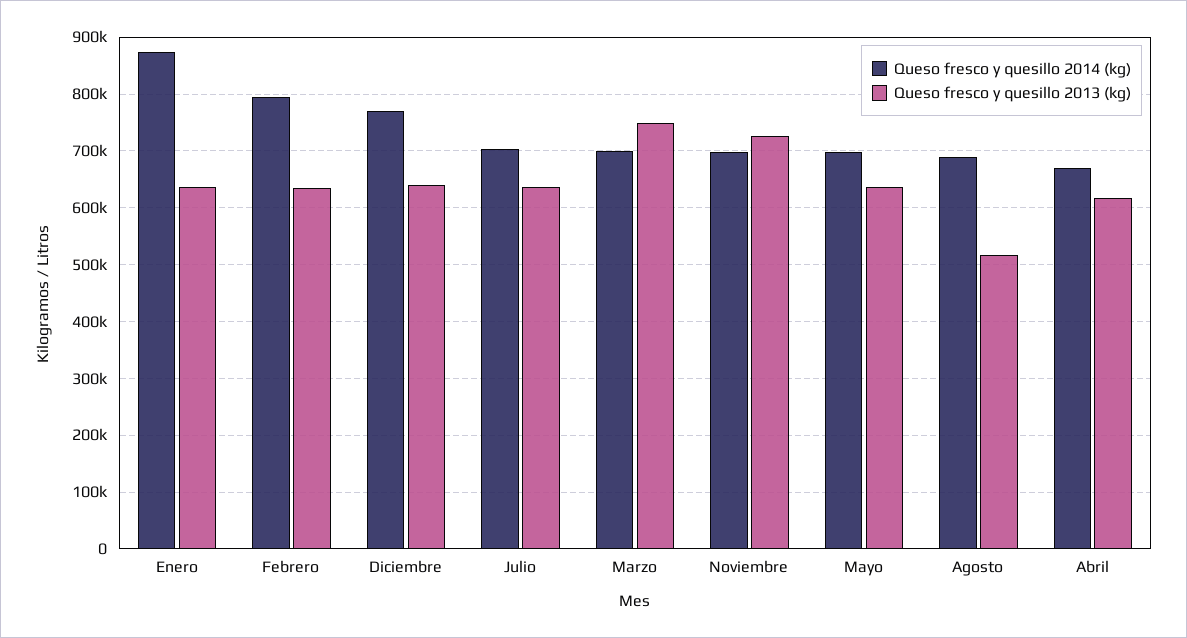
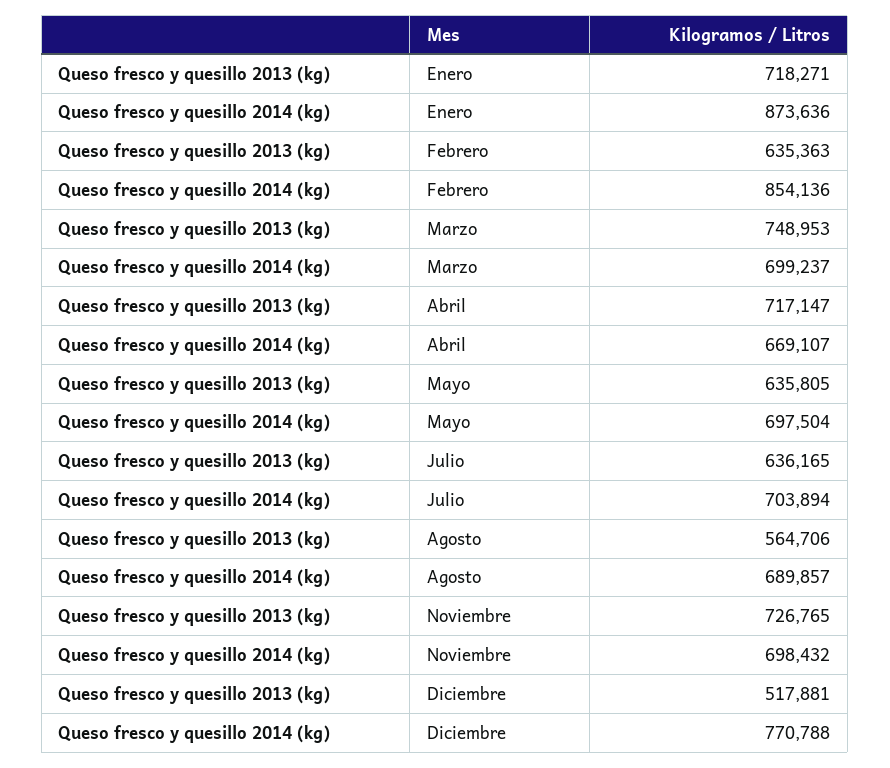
  {
    "Queso fresco y quesillo 2014 (kg)": {
      "Enero": 873636,
-     "Febrero": 800000,
+     "Febrero": 854136,
      "Diciembre": 770788,
      "Julio": 703894,
      "Marzo": 699237,
      "Noviembre": 698432,
      "Mayo": 697504,
      "Agosto": 689857,
      "Abril": 669107
    },
    "Queso fresco y quesillo 2013 (kg)": {
-     "Enero": 640000,
+     "Enero": 718271,
      "Febrero": 635363,
-     "Diciembre": 640000,
+     "Diciembre": 517881,
      "Julio": 636165,
      "Marzo": 748953,
      "Noviembre": 726765,
      "Mayo": 635805,
-     "Agosto": 520000,
+     "Agosto": 564706,
-     "Abril": 620000
+     "Abril": 717147
    }
  }

